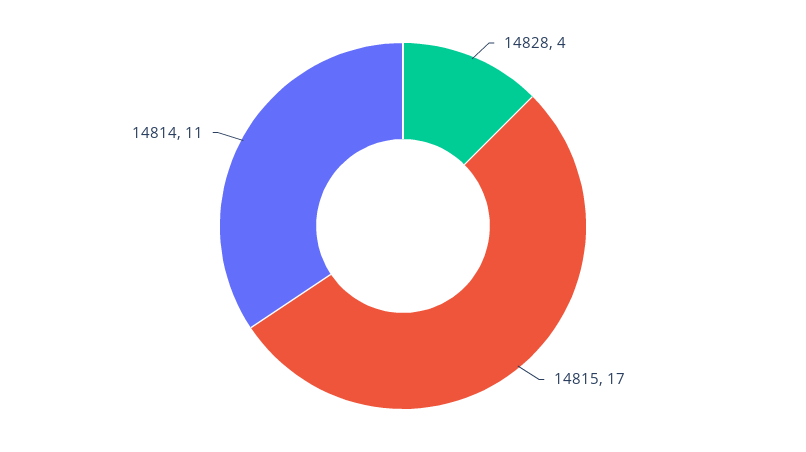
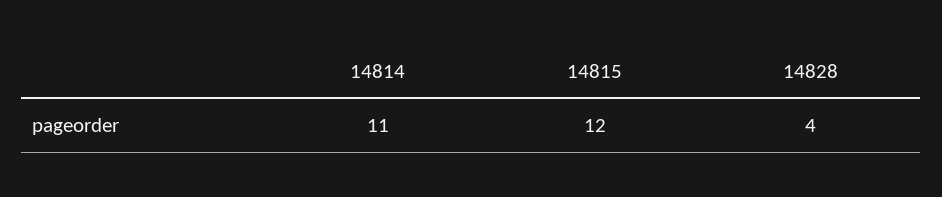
  {
    "14828": 4,
-   "14815": 17,
+   "14815": 12,
    "14814": 11
  }

